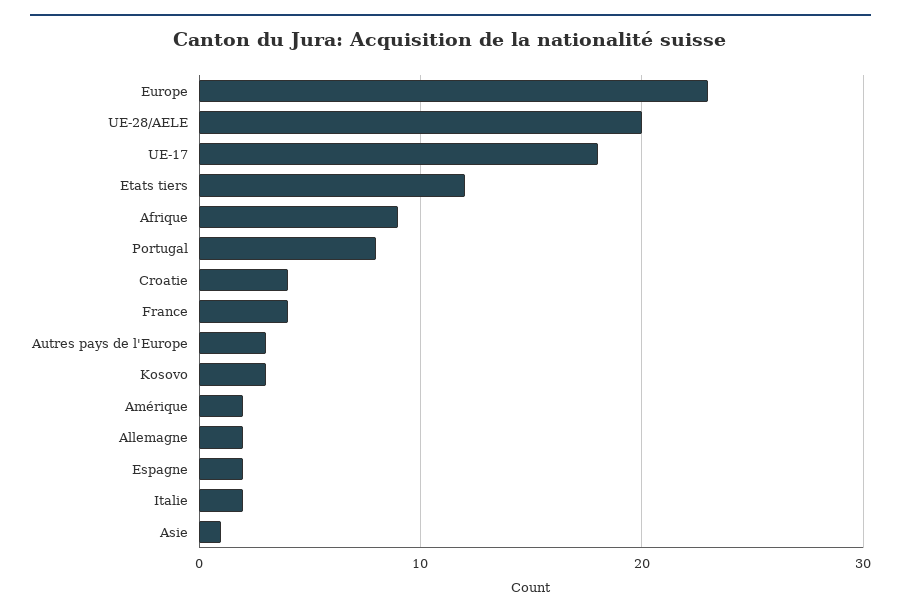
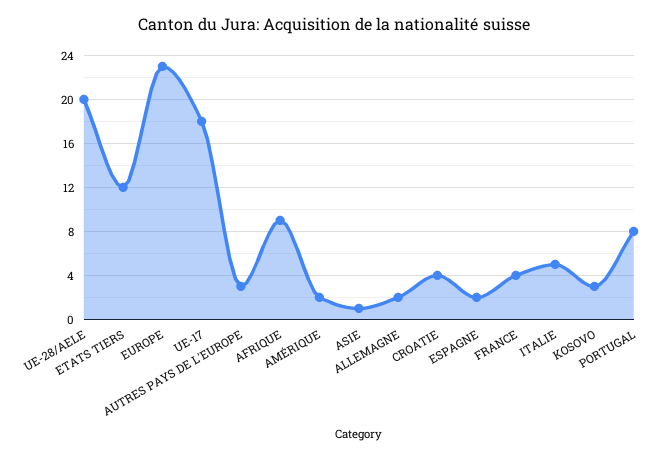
  {
    "Europe": 23,
    "UE-28/AELE": 20,
    "UE-17": 18,
    "Etats tiers": 12,
    "Afrique": 9,
    "Portugal": 8,
    "Croatie": 4,
    "France": 4,
    "Autres pays de l'Europe": 3,
    "Kosovo": 3,
    "Amérique": 2,
    "Allemagne": 2,
    "Espagne": 2,
-   "Italie": 2,
+   "Italie": 5,
    "Asie": 1
  }

